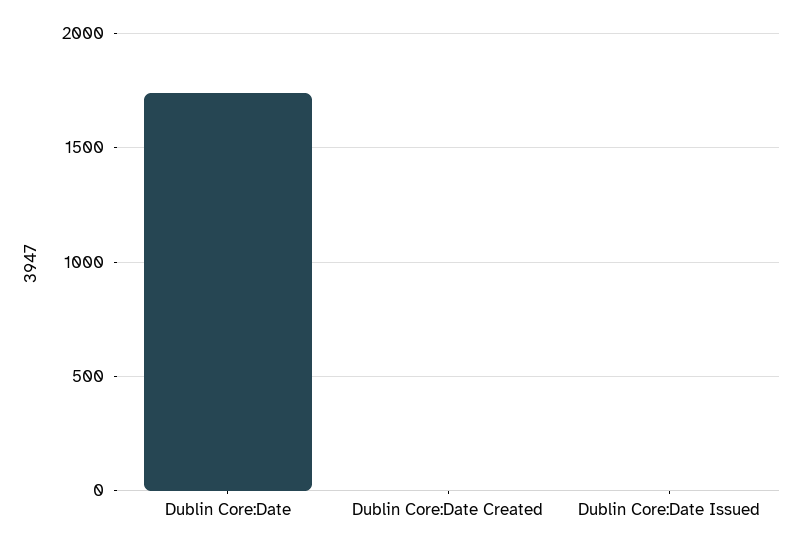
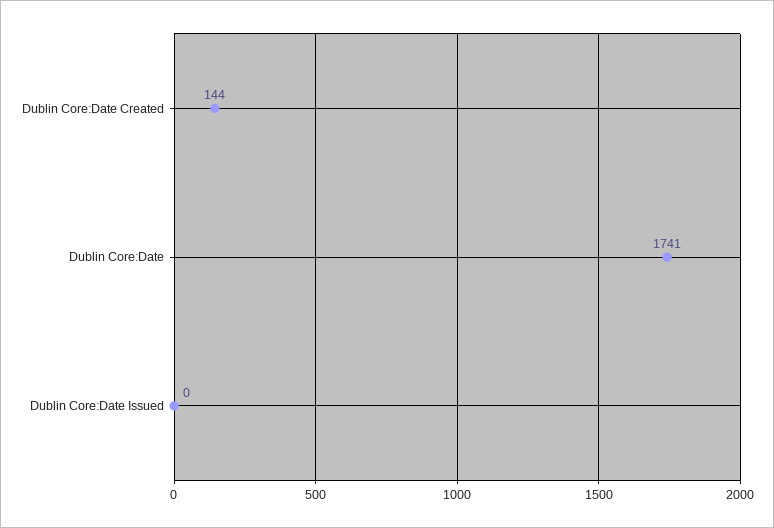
  {
    "Dublin Core:Date": 1741,
-   "Dublin Core:Date Created": 0,
+   "Dublin Core:Date Created": 144,
    "Dublin Core:Date Issued": 0
  }

